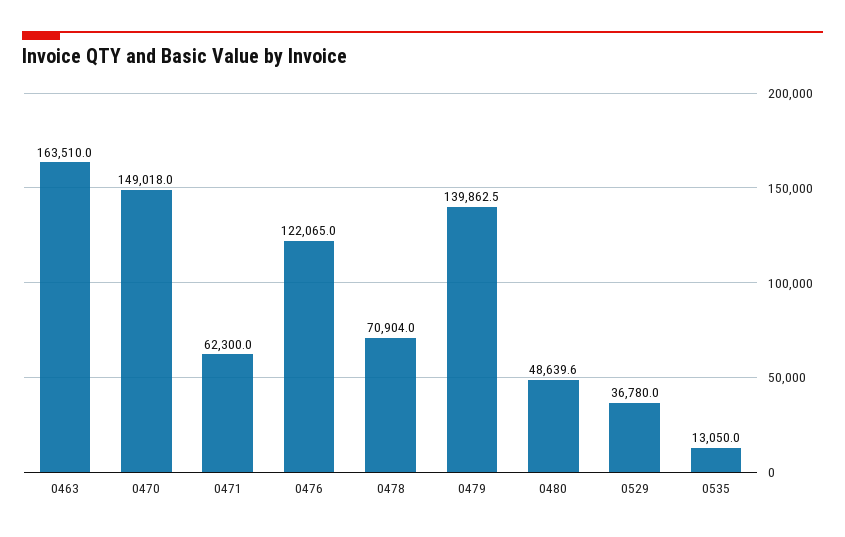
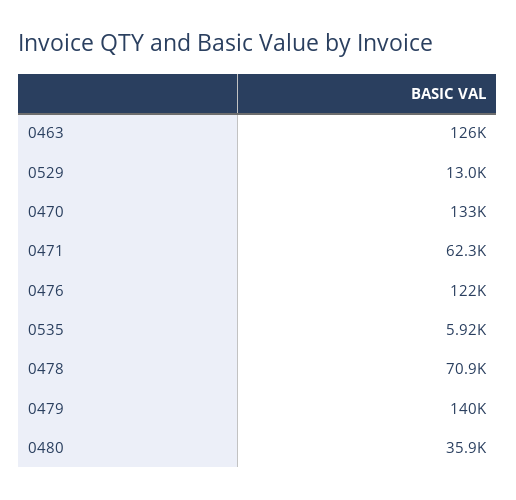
  {
-   "0463": 163510,
+   "0463": 126000,
-   "0470": 149018,
+   "0470": 133000,
    "0471": 62300,
    "0476": 122065,
    "0478": 70904,
    "0479": 139862.5,
-   "0480": 48639.6,
+   "0480": 35900,
-   "0529": 36780,
+   "0529": 13000,
-   "0535": 13050
+   "0535": 5920
  }

